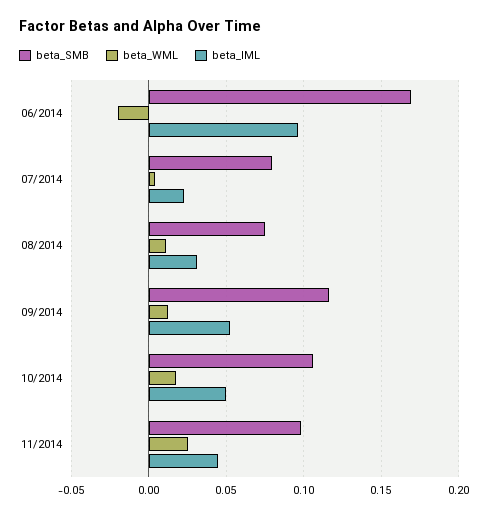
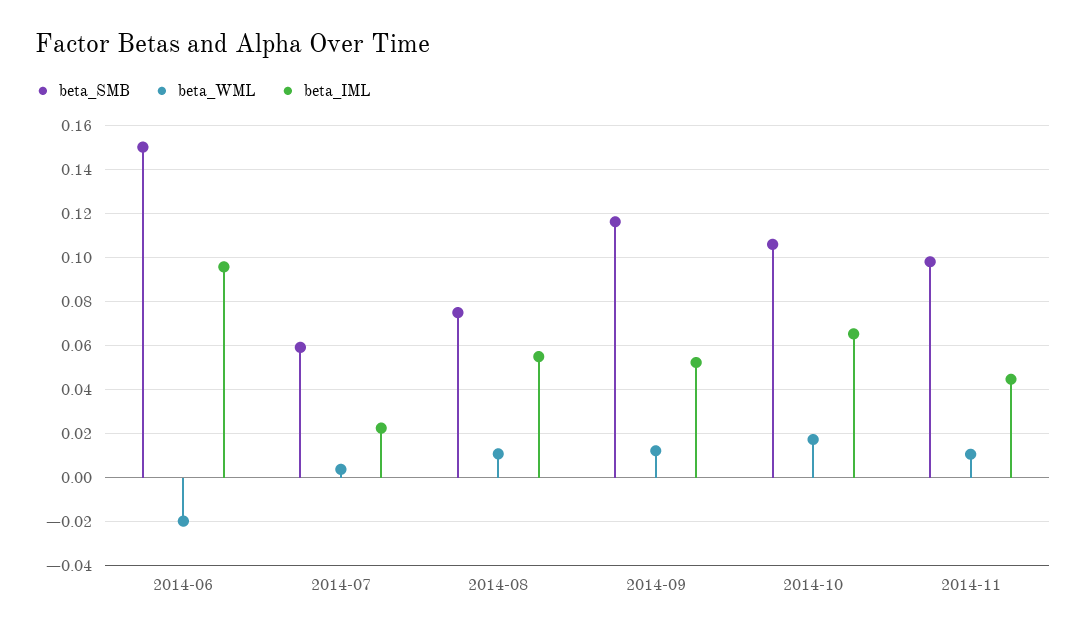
  {
    "beta_SMB": {
-     "06/2014": 0.17,
+     "06/2014": 0.15,
-     "07/2014": 0.08,
+     "07/2014": 0.06,
      "08/2014": 0.075,
      "09/2014": 0.115,
      "10/2014": 0.105,
      "11/2014": 0.1
    },
    "beta_WML": {
      "06/2014": -0.02,
      "07/2014": 0.005,
      "08/2014": 0.01,
      "09/2014": 0.01,
      "10/2014": 0.015,
-     "11/2014": 0.025
+     "11/2014": 0.01
    },
    "beta_IML": {
      "06/2014": 0.095,
      "07/2014": 0.025,
-     "08/2014": 0.03,
+     "08/2014": 0.055,
      "09/2014": 0.05,
-     "10/2014": 0.05,
+     "10/2014": 0.065,
      "11/2014": 0.045
    }
  }

